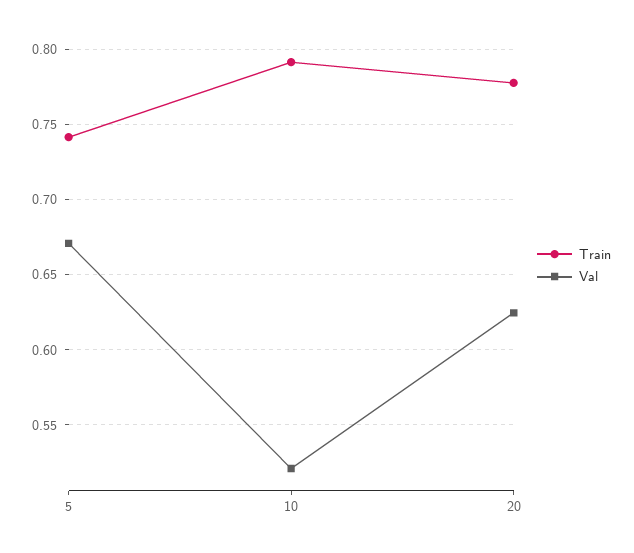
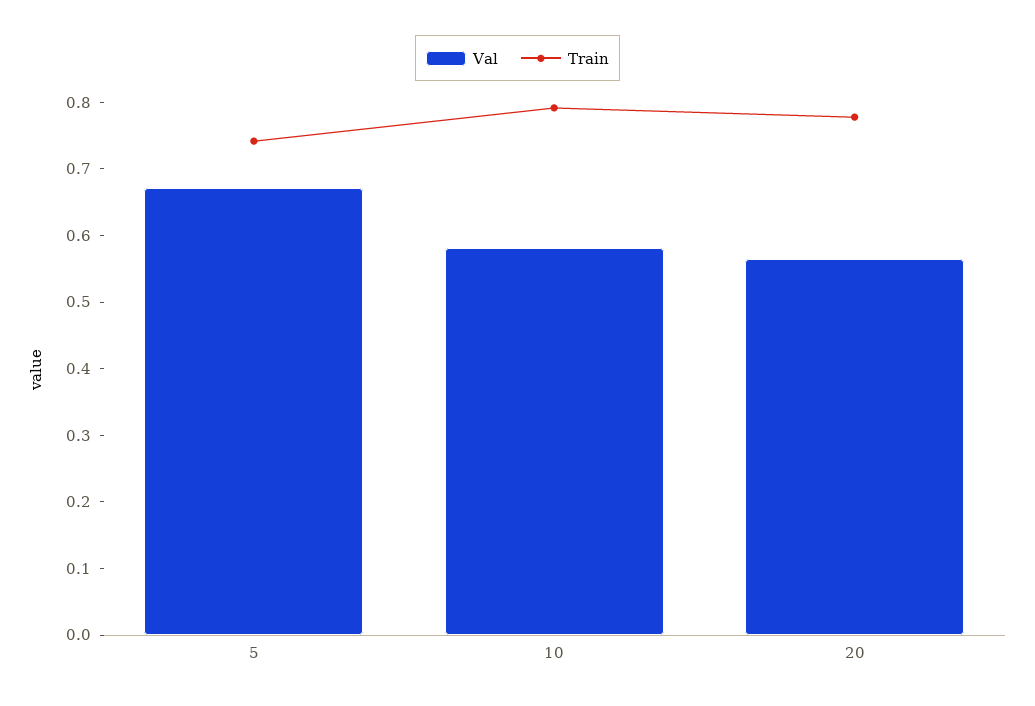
  {
    "Train": {
      "5": 0.74,
      "10": 0.79,
      "20": 0.78
    },
    "Val": {
      "5": 0.67,
-     "10": 0.52,
+     "10": 0.58,
-     "20": 0.625
+     "20": 0.56
    }
  }

